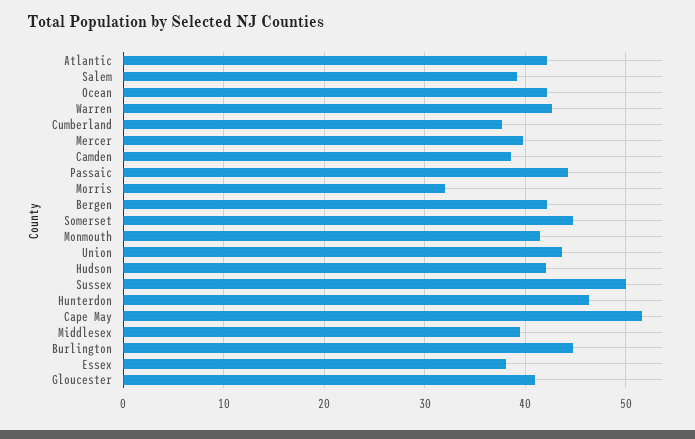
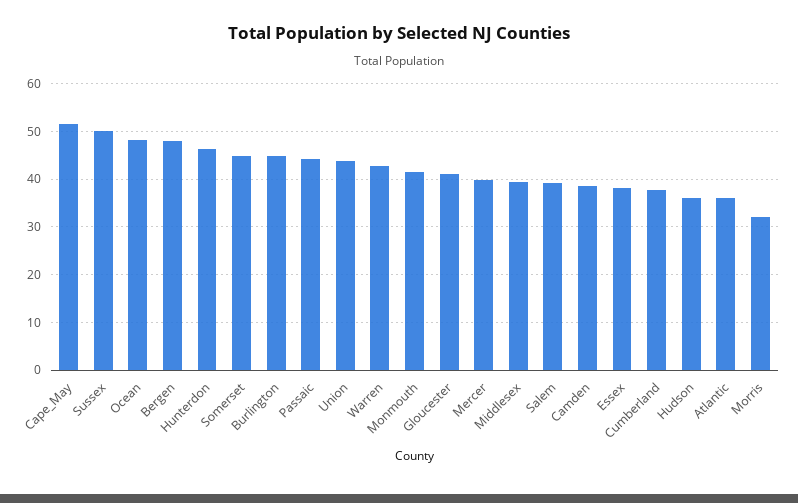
  {
-   "Atlantic": 42,
+   "Atlantic": 36,
    "Salem": 39,
-   "Ocean": 42,
+   "Ocean": 48,
    "Warren": 43,
    "Cumberland": 38,
    "Mercer": 40,
    "Camden": 39,
    "Passaic": 44,
    "Morris": 32,
-   "Bergen": 42,
+   "Bergen": 48,
    "Somerset": 45,
    "Monmouth": 42,
    "Union": 44,
-   "Hudson": 42,
+   "Hudson": 36,
    "Sussex": 50,
    "Hunterdon": 46,
    "Cape May": 52,
    "Middlesex": 40,
    "Burlington": 45,
    "Essex": 38,
    "Gloucester": 41
  }

